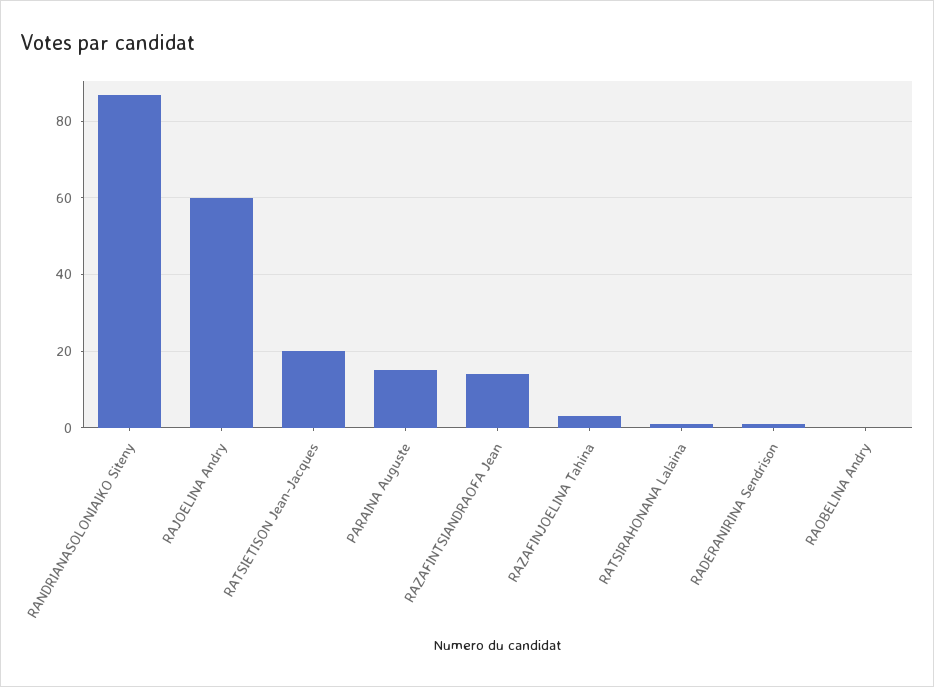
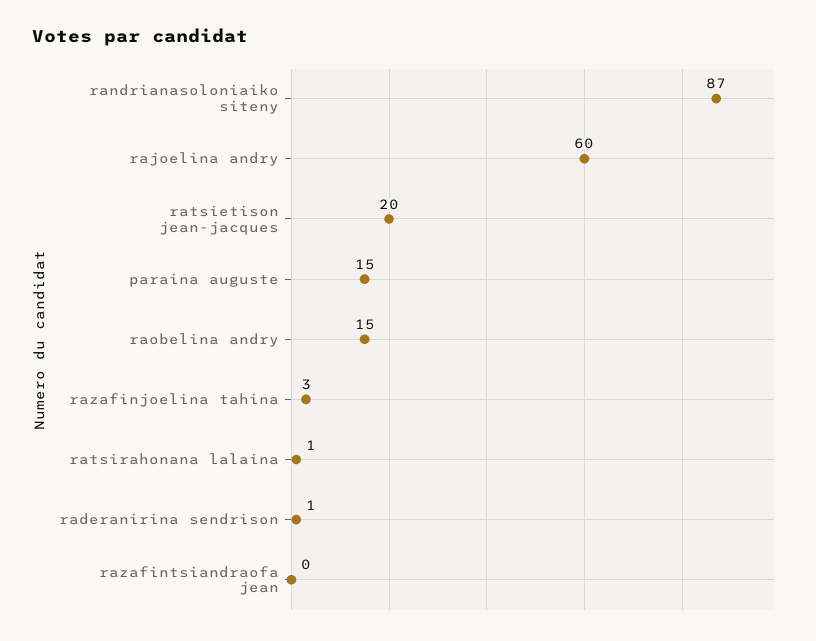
  {
    "RANDRIANASOLONIAIKO Siteny": 87,
    "RAJOELINA Andry": 60,
    "RATSIETISON Jean-Jacques": 20,
    "PARAINA Auguste": 15,
-   "RAZAFINTSIANDRAOFA Jean": 15,
+   "RAZAFINTSIANDRAOFA Jean": 0,
    "RAZAFINJOELINA Tahina": 3,
    "RATSIRAHONANA Lalaina": 1,
    "RADERANIRINA Sendrison": 1,
-   "RAOBELINA Andry": 0
+   "RAOBELINA Andry": 15
  }

